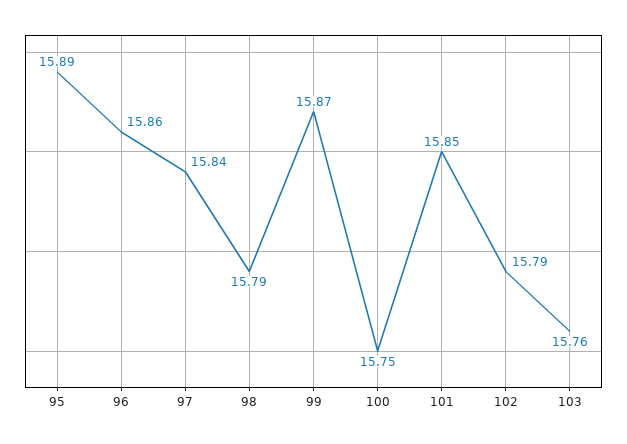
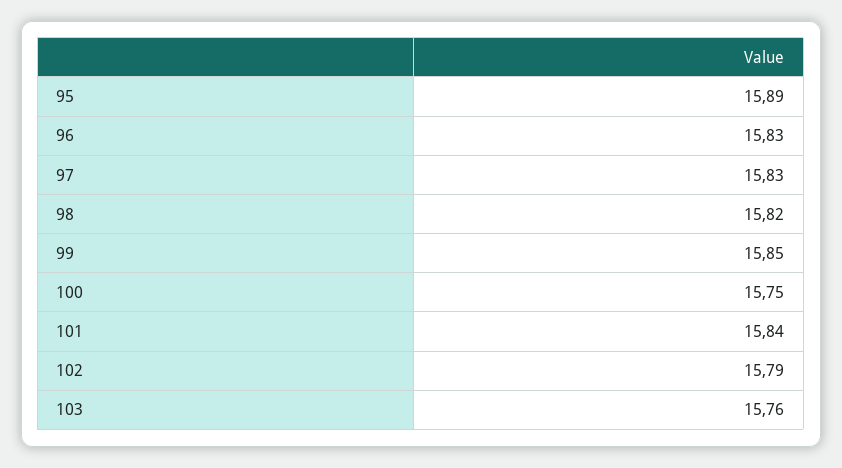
  {
    "95": 15.89,
-   "96": 15.86,
+   "96": 15.83,
-   "97": 15.84,
+   "97": 15.83,
-   "98": 15.79,
+   "98": 15.82,
-   "99": 15.87,
+   "99": 15.85,
    "100": 15.75,
-   "101": 15.85,
+   "101": 15.84,
    "102": 15.79,
    "103": 15.76
  }

